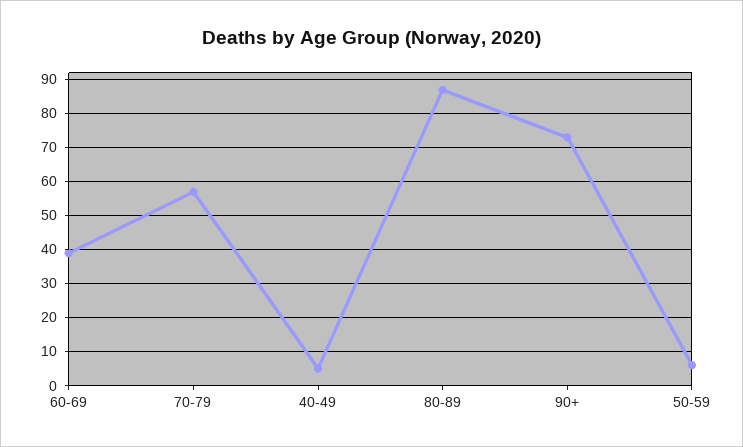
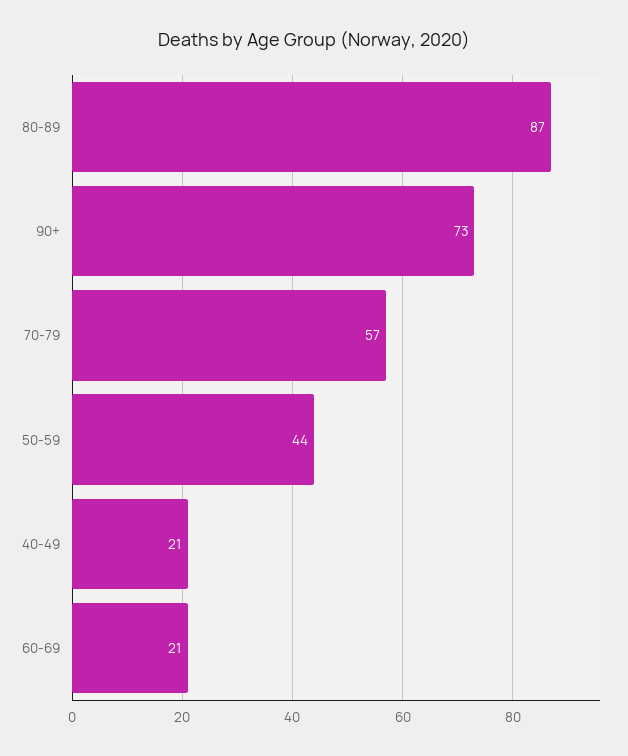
  {
-   "60-69": 40,
+   "60-69": 21,
    "70-79": 57,
-   "40-49": 5,
+   "40-49": 21,
    "80-89": 87,
    "90+": 73,
-   "50-59": 5
+   "50-59": 44
  }

